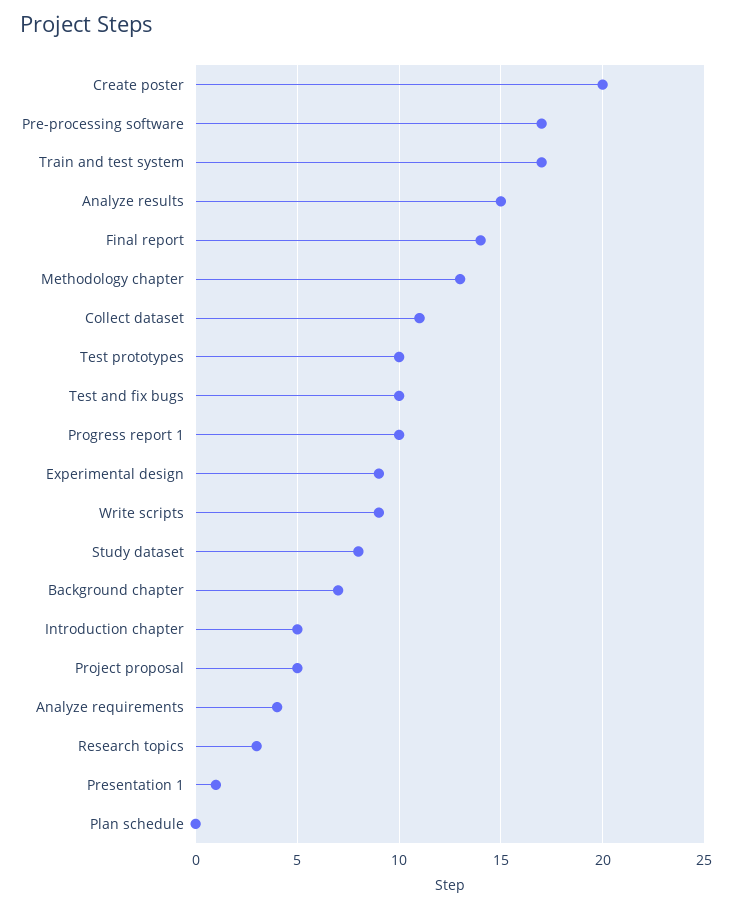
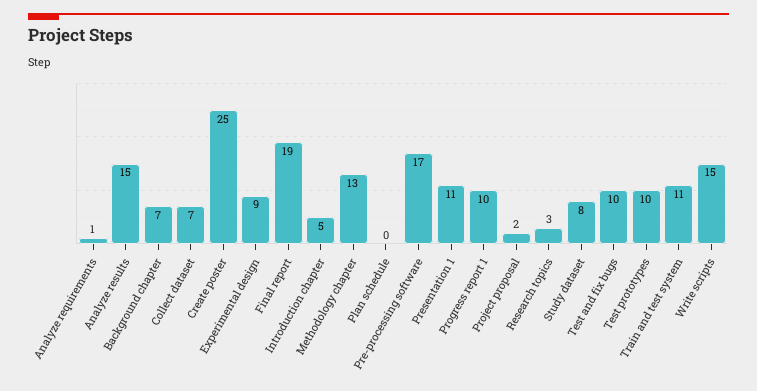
  {
-   "Create poster": 20,
+   "Create poster": 25,
    "Pre-processing software": 17,
-   "Train and test system": 17,
+   "Train and test system": 11,
    "Analyze results": 15,
-   "Final report": 14,
+   "Final report": 19,
    "Methodology chapter": 13,
-   "Collect dataset": 11,
+   "Collect dataset": 7,
    "Test prototypes": 10,
    "Test and fix bugs": 10,
    "Progress report 1": 10,
    "Experimental design": 9,
-   "Write scripts": 9,
+   "Write scripts": 15,
    "Study dataset": 8,
    "Background chapter": 7,
    "Introduction chapter": 5,
-   "Project proposal": 5,
+   "Project proposal": 2,
-   "Analyze requirements": 4,
+   "Analyze requirements": 1,
    "Research topics": 3,
-   "Presentation 1": 1,
+   "Presentation 1": 11,
    "Plan schedule": 0
  }

